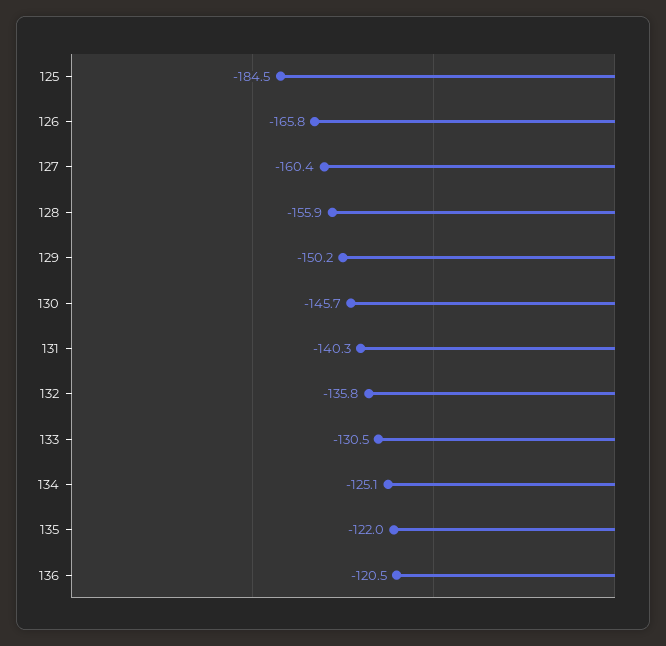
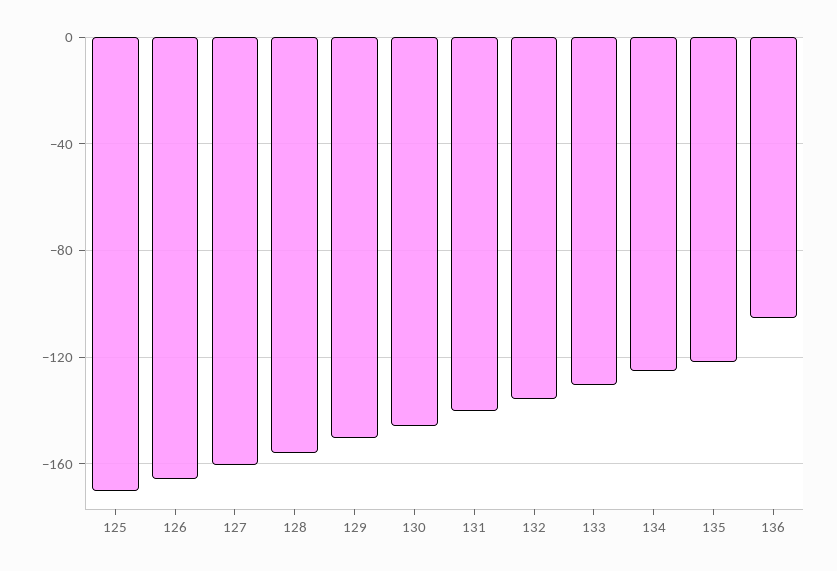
  {
-   "125": -184.5,
+   "125": -170,
    "126": -165.8,
    "127": -160.4,
    "128": -155.9,
    "129": -150.2,
    "130": -145.7,
    "131": -140.3,
    "132": -135.8,
    "133": -130.5,
    "134": -125.1,
    "135": -122,
-   "136": -120.5
+   "136": -105
  }

